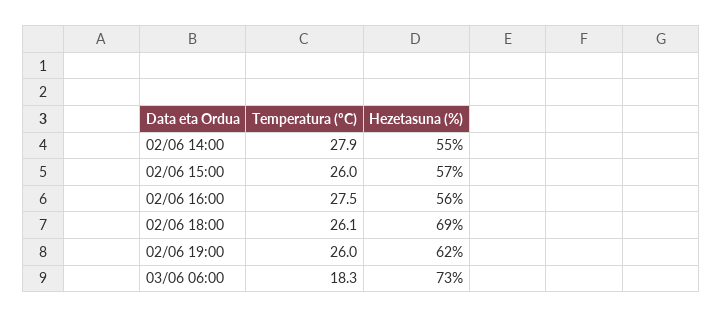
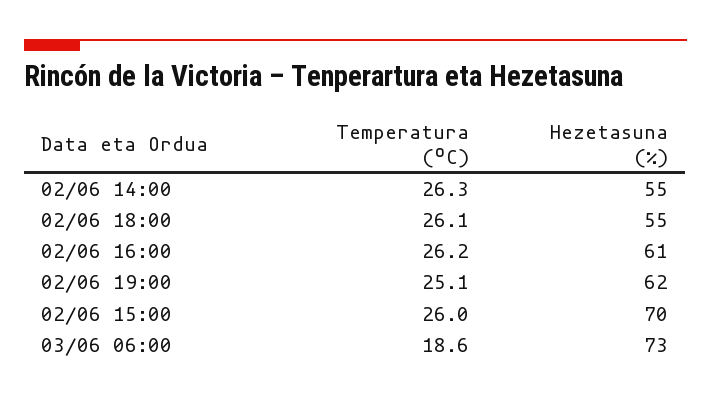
  {
    "Temperatura (ºC)": {
-     "02/06 14:00": 27.9,
+     "02/06 14:00": 26.3,
      "02/06 15:00": 26,
-     "02/06 16:00": 27.5,
+     "02/06 16:00": 26.2,
      "02/06 18:00": 26.1,
-     "02/06 19:00": 26,
+     "02/06 19:00": 25.1,
-     "03/06 06:00": 18.3
+     "03/06 06:00": 18.6
    },
    "Hezetasuna (%)": {
      "02/06 14:00": 55,
-     "02/06 15:00": 57,
+     "02/06 15:00": 70,
-     "02/06 16:00": 56,
+     "02/06 16:00": 61,
-     "02/06 18:00": 69,
+     "02/06 18:00": 55,
      "02/06 19:00": 62,
      "03/06 06:00": 73
    }
  }

